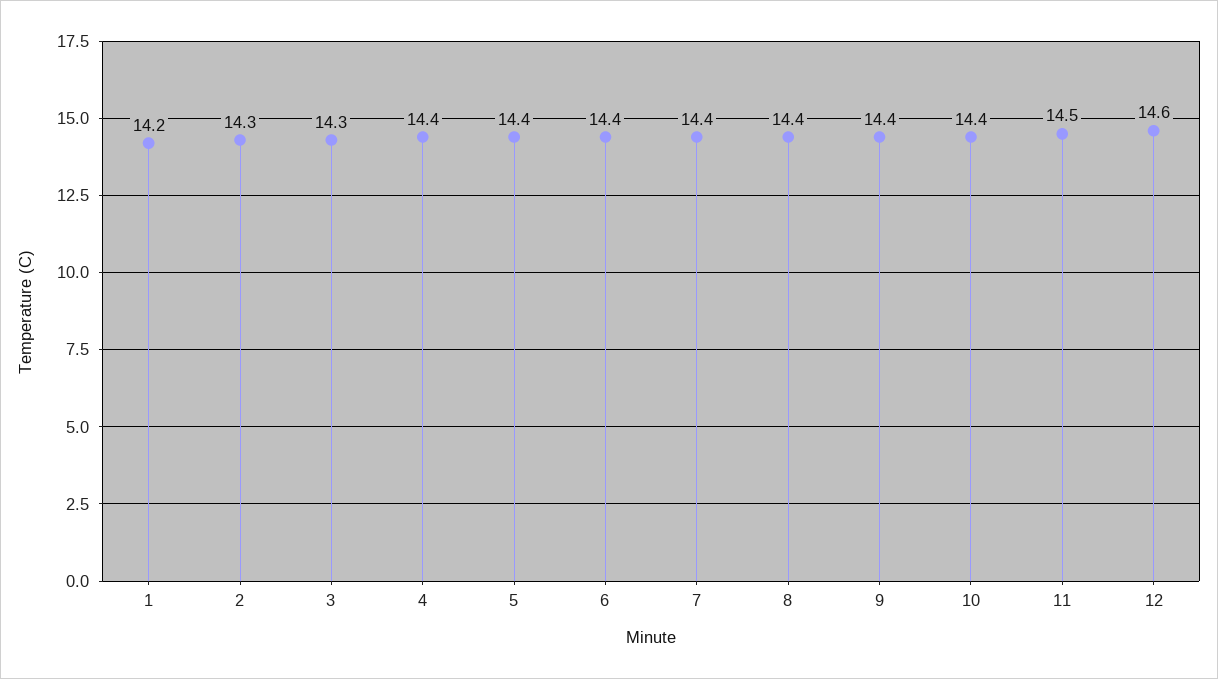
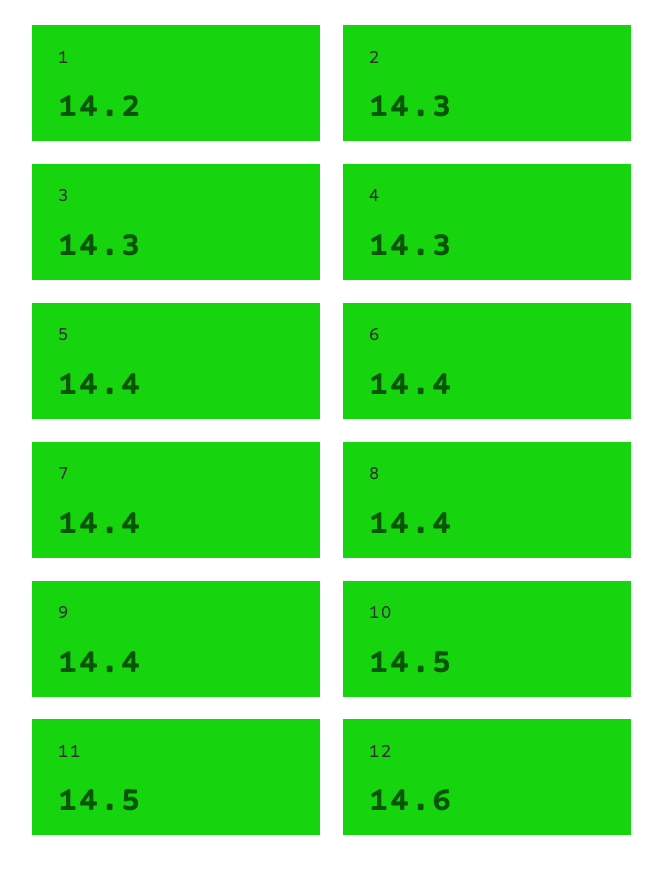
  {
    "1": 14.2,
    "2": 14.3,
    "3": 14.3,
-   "4": 14.4,
+   "4": 14.3,
    "5": 14.4,
    "6": 14.4,
    "7": 14.4,
    "8": 14.4,
    "9": 14.4,
-   "10": 14.4,
+   "10": 14.5,
    "11": 14.5,
    "12": 14.6
  }

